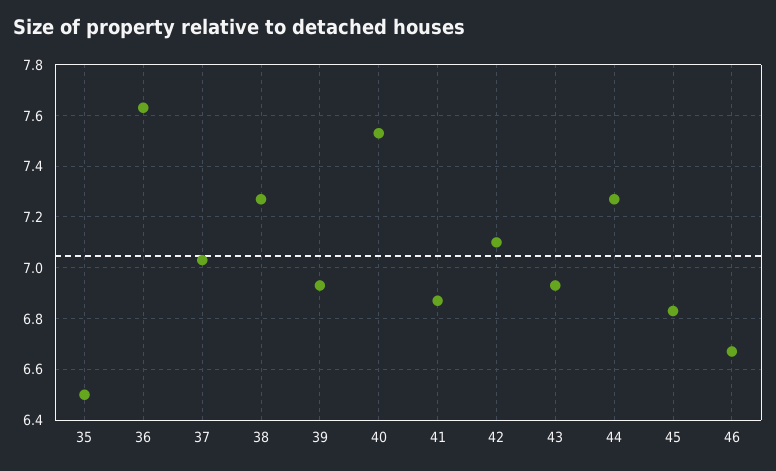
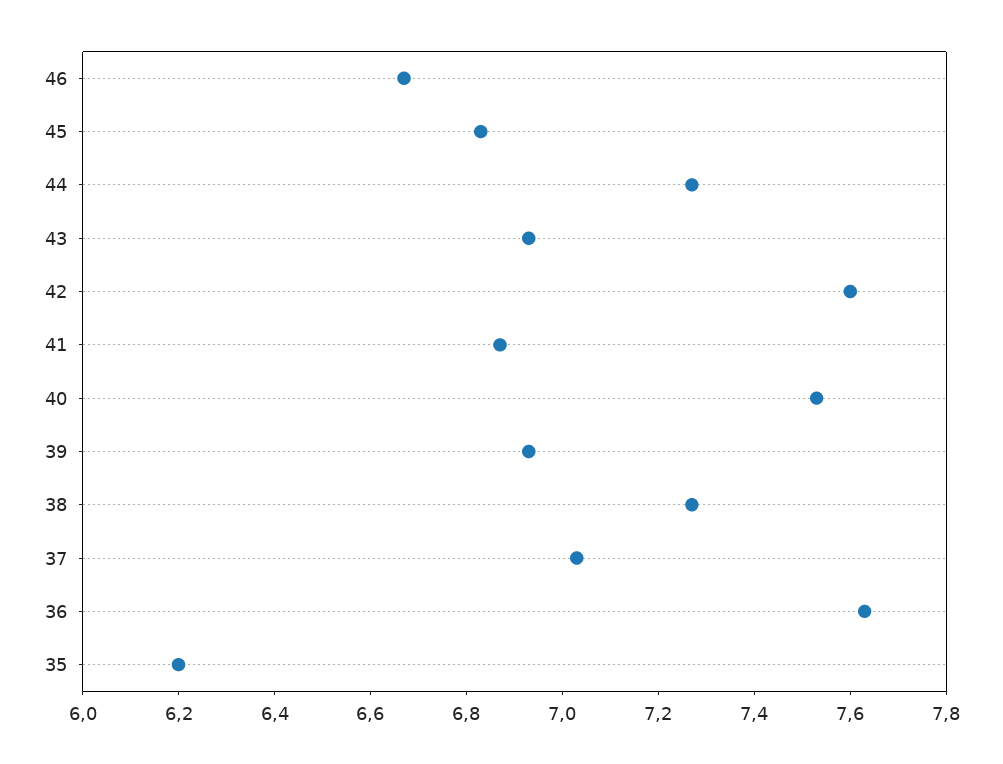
  {
-   "35": 6.5,
+   "35": 6.2,
    "36": 7.65,
    "37": 7.05,
    "38": 7.25,
    "39": 6.95,
    "40": 7.55,
    "41": 6.85,
-   "42": 7.1,
+   "42": 7.6,
    "43": 6.95,
    "44": 7.25,
    "45": 6.85,
    "46": 6.65
  }

